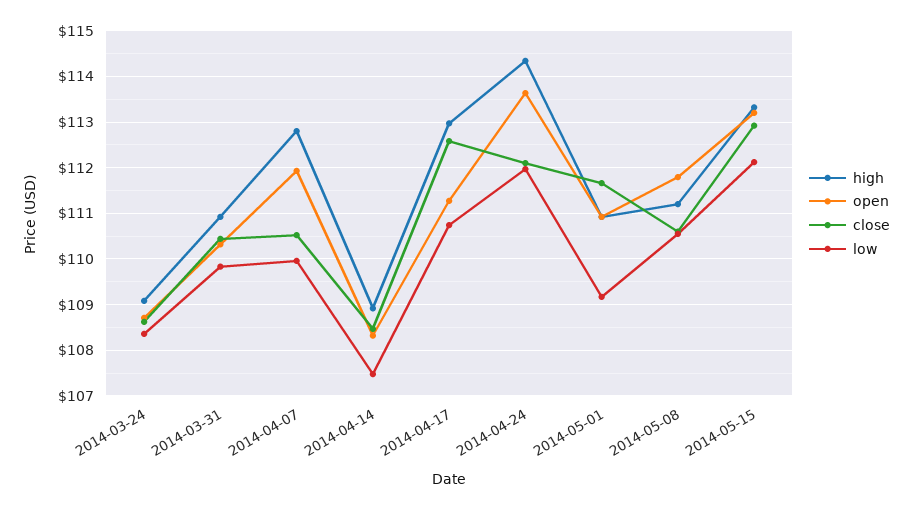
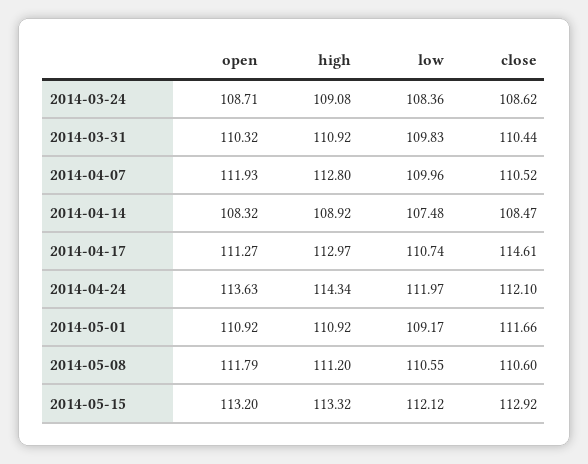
  {
    "high": {
      "2014-03-24": 109.08,
      "2014-03-31": 110.92,
      "2014-04-07": 112.8,
      "2014-04-14": 108.92,
      "2014-04-17": 112.97,
      "2014-04-24": 114.34,
      "2014-05-01": 110.92,
      "2014-05-08": 111.2,
      "2014-05-15": 113.32
    },
    "open": {
      "2014-03-24": 108.71,
      "2014-03-31": 110.32,
      "2014-04-07": 111.93,
      "2014-04-14": 108.32,
      "2014-04-17": 111.27,
      "2014-04-24": 113.63,
      "2014-05-01": 110.92,
      "2014-05-08": 111.79,
      "2014-05-15": 113.2
    },
    "close": {
      "2014-03-24": 108.62,
      "2014-03-31": 110.44,
      "2014-04-07": 110.52,
      "2014-04-14": 108.47,
-     "2014-04-17": 112.6,
+     "2014-04-17": 114.61,
      "2014-04-24": 112.1,
      "2014-05-01": 111.66,
      "2014-05-08": 110.6,
      "2014-05-15": 112.92
    },
    "low": {
      "2014-03-24": 108.36,
      "2014-03-31": 109.83,
      "2014-04-07": 109.96,
      "2014-04-14": 107.48,
      "2014-04-17": 110.74,
      "2014-04-24": 111.97,
      "2014-05-01": 109.17,
      "2014-05-08": 110.55,
      "2014-05-15": 112.12
    }
  }

